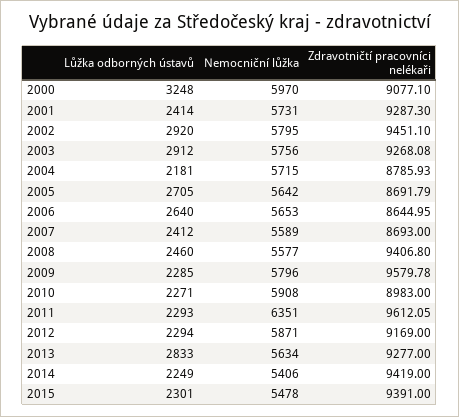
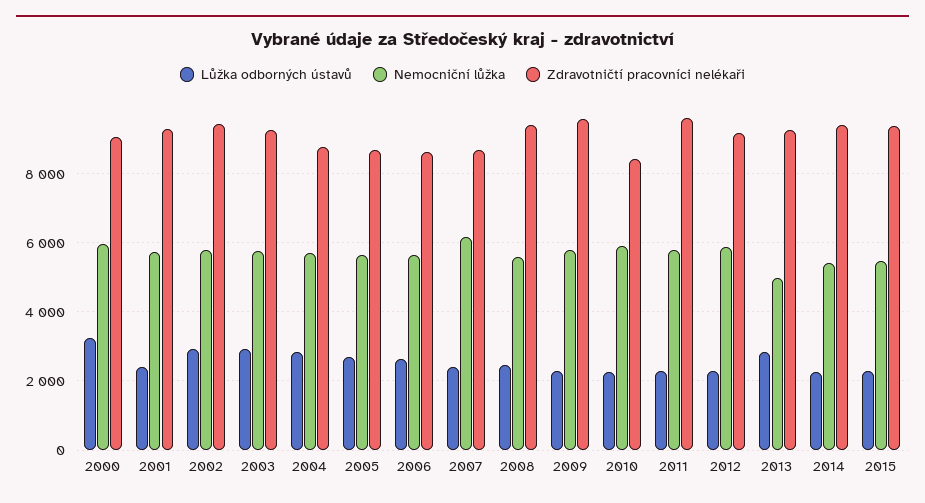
  {
    "Lůžka odborných ústavů": {
      "2000": 3248,
      "2001": 2414,
      "2002": 2920,
      "2003": 2912,
-     "2004": 2181,
+     "2004": 2800,
      "2005": 2705,
      "2006": 2640,
      "2007": 2412,
      "2008": 2460,
      "2009": 2285,
      "2010": 2271,
      "2011": 2293,
      "2012": 2294,
      "2013": 2833,
      "2014": 2249,
      "2015": 2301
    },
    "Nemocniční lůžka": {
      "2000": 5970,
      "2001": 5731,
      "2002": 5795,
      "2003": 5756,
      "2004": 5715,
      "2005": 5642,
      "2006": 5653,
-     "2007": 5589,
+     "2007": 6200,
      "2008": 5577,
      "2009": 5796,
      "2010": 5908,
-     "2011": 6351,
+     "2011": 5800,
      "2012": 5871,
-     "2013": 5634,
+     "2013": 5000,
      "2014": 5406,
      "2015": 5478
    },
    "Zdravotničtí pracovníci nelékaři": {
      "2000": 9077.1,
      "2001": 9287.3,
      "2002": 9451.1,
      "2003": 9268.08,
      "2004": 8785.93,
      "2005": 8691.79,
      "2006": 8644.95,
      "2007": 8693,
      "2008": 9406.8,
      "2009": 9579.78,
-     "2010": 8983,
+     "2010": 8400,
      "2011": 9612.05,
      "2012": 9169,
      "2013": 9277,
      "2014": 9419,
      "2015": 9391
    }
  }

